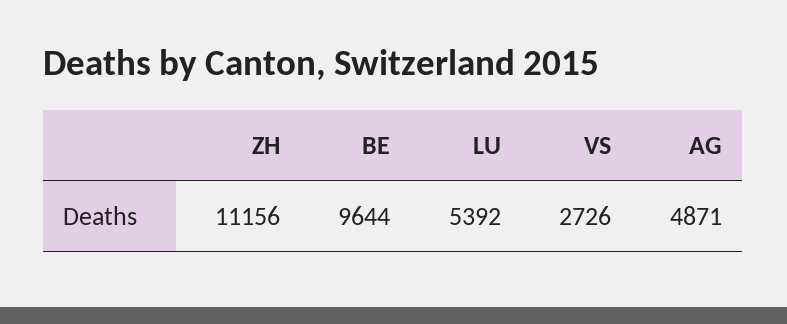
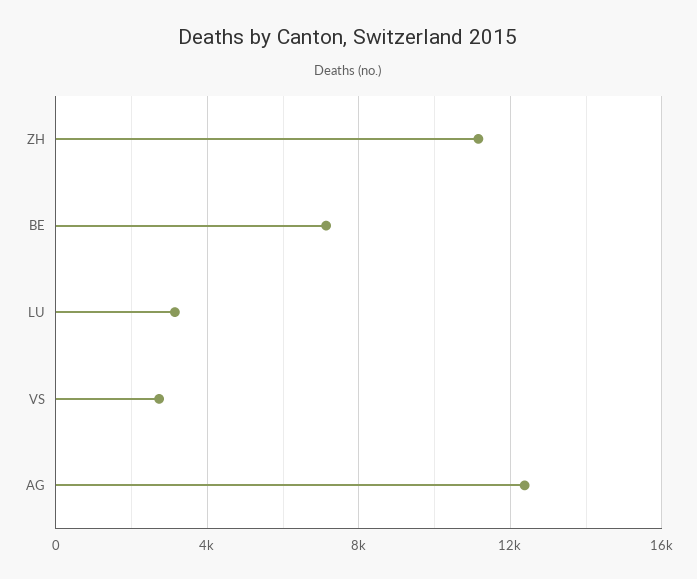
  {
    "ZH": 11156,
-   "BE": 9644,
+   "BE": 7000,
-   "LU": 5392,
+   "LU": 3000,
    "VS": 2726,
-   "AG": 4871
+   "AG": 12500
  }

